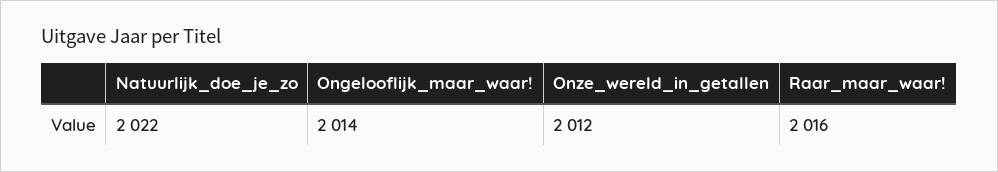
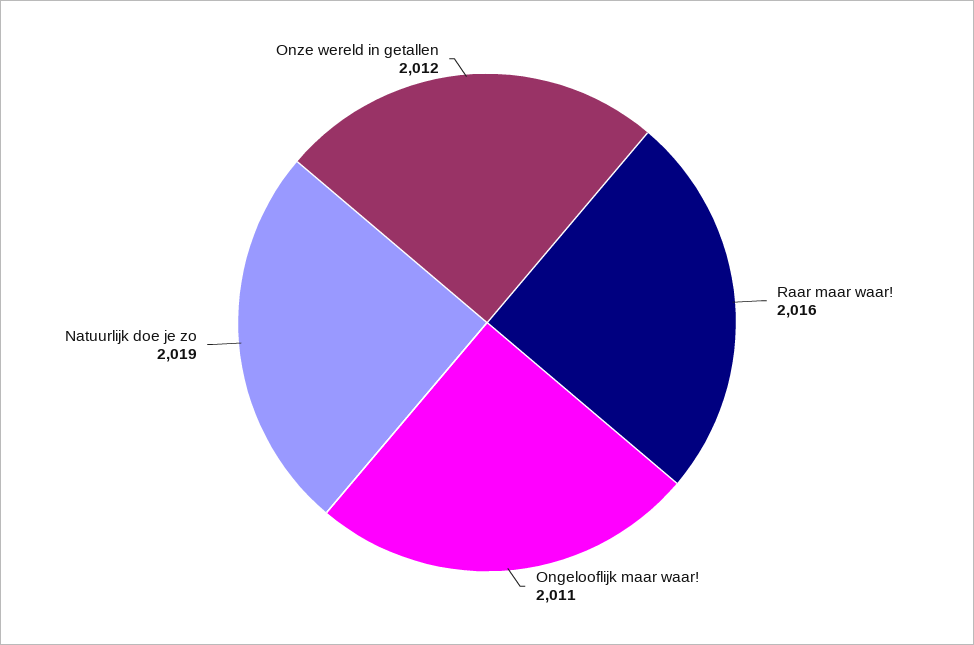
  {
-   "Natuurlijk_doe_je_zo": 2022,
+   "Natuurlijk_doe_je_zo": 2019,
-   "Ongelooflijk_maar_waar!": 2014,
+   "Ongelooflijk_maar_waar!": 2011,
    "Onze_wereld_in_getallen": 2012,
    "Raar_maar_waar!": 2016
  }

